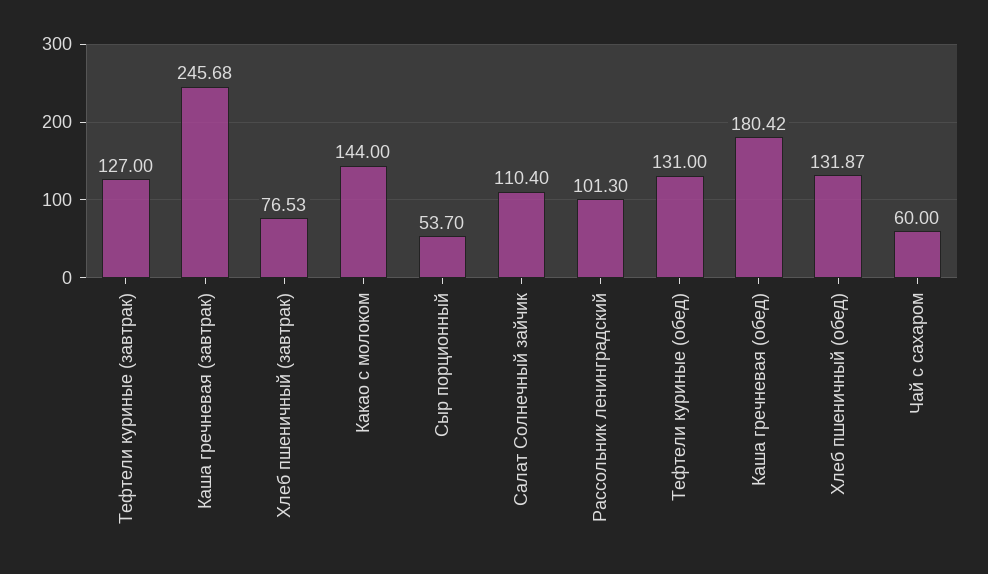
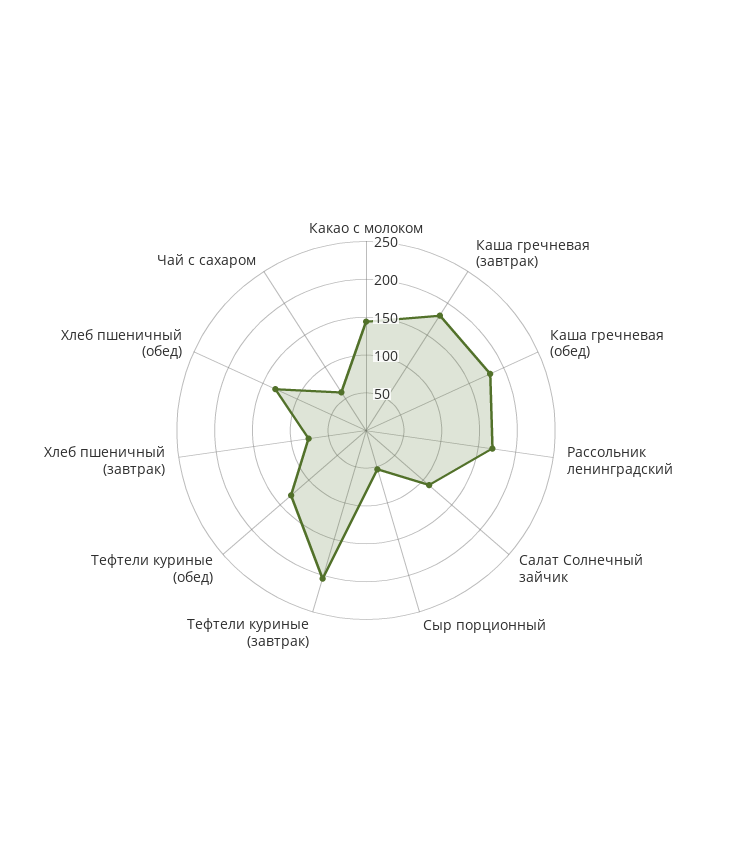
  {
-   "Тефтели куриные (завтрак)": 127,
+   "Тефтели куриные (завтрак)": 200,
-   "Каша гречневая (завтрак)": 245.68,
+   "Каша гречневая (завтрак)": 175,
    "Хлеб пшеничный (завтрак)": 76.53,
    "Какао с молоком": 144,
    "Сыр порционный": 53.7,
    "Салат Солнечный зайчик": 110.4,
-   "Рассольник ленинградский": 101.3,
+   "Рассольник ленинградский": 175,
    "Тефтели куриные (обед)": 131,
    "Каша гречневая (обед)": 180.42,
    "Хлеб пшеничный (обед)": 131.87,
    "Чай с сахаром": 60
  }

